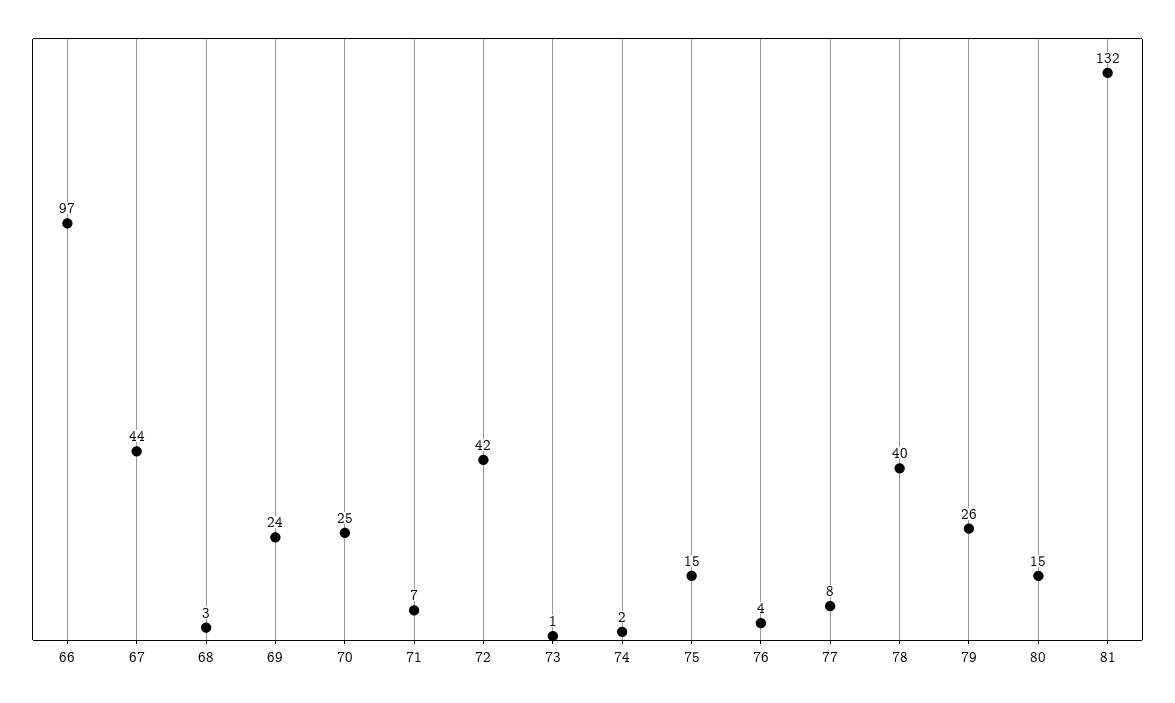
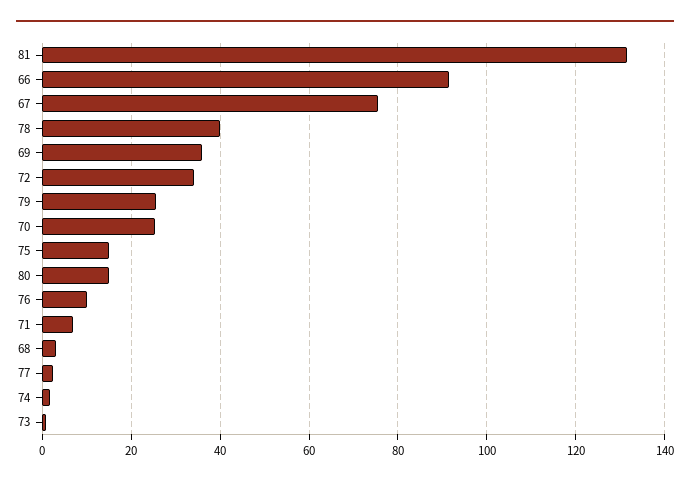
  {
-   "66": 97,
+   "66": 92,
-   "67": 44,
+   "67": 76,
    "68": 3,
-   "69": 24,
+   "69": 36,
    "70": 25,
    "71": 7,
-   "72": 42,
+   "72": 34,
    "73": 1,
    "74": 2,
    "75": 15,
-   "76": 4,
+   "76": 10,
-   "77": 8,
+   "77": 2,
    "78": 40,
    "79": 26,
    "80": 15,
    "81": 132
  }

